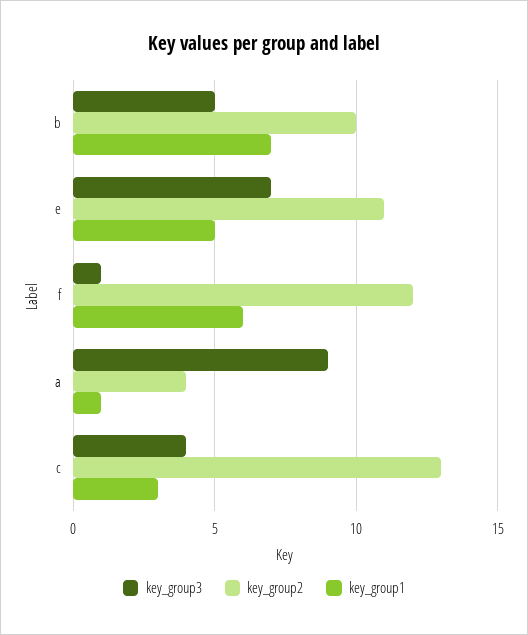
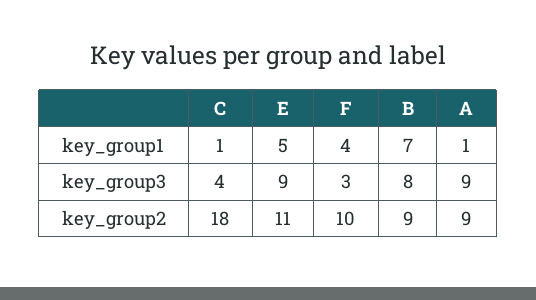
  {
    "key_group3": {
-     "b": 5,
+     "b": 8,
-     "e": 7,
+     "e": 9,
-     "f": 1,
+     "f": 3,
      "a": 9,
      "c": 4
    },
    "key_group2": {
-     "b": 10,
+     "b": 9,
      "e": 11,
-     "f": 12,
+     "f": 10,
-     "a": 4,
+     "a": 9,
-     "c": 13
+     "c": 18
    },
    "key_group1": {
      "b": 7,
      "e": 5,
-     "f": 6,
+     "f": 4,
      "a": 1,
-     "c": 3
+     "c": 1
    }
  }

